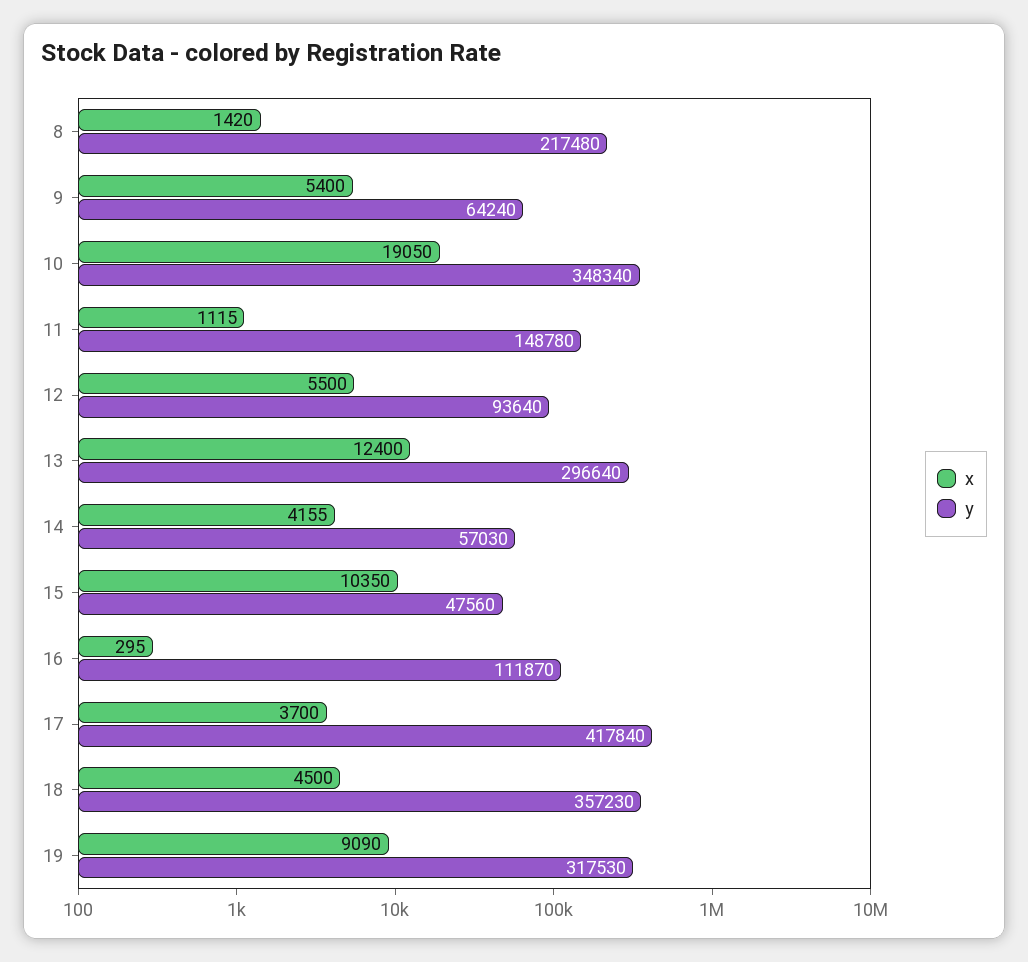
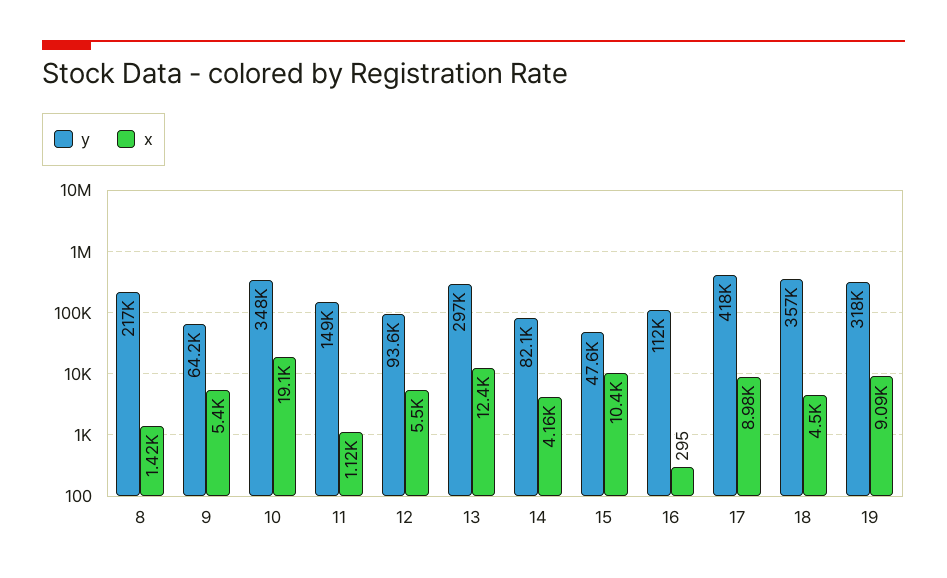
  {
    "x": {
      "8": 1420,
      "9": 5400,
      "10": 19050,
      "11": 1115,
      "12": 5500,
      "13": 12400,
      "14": 4155,
      "15": 10350,
      "16": 295,
-     "17": 3700,
+     "17": 8980,
      "18": 4500,
      "19": 9090
    },
    "y": {
      "8": 217480,
      "9": 64240,
      "10": 348340,
      "11": 148780,
      "12": 93640,
      "13": 296640,
-     "14": 57030,
+     "14": 82100,
      "15": 47560,
      "16": 111870,
      "17": 417840,
      "18": 357230,
      "19": 317530
    }
  }

